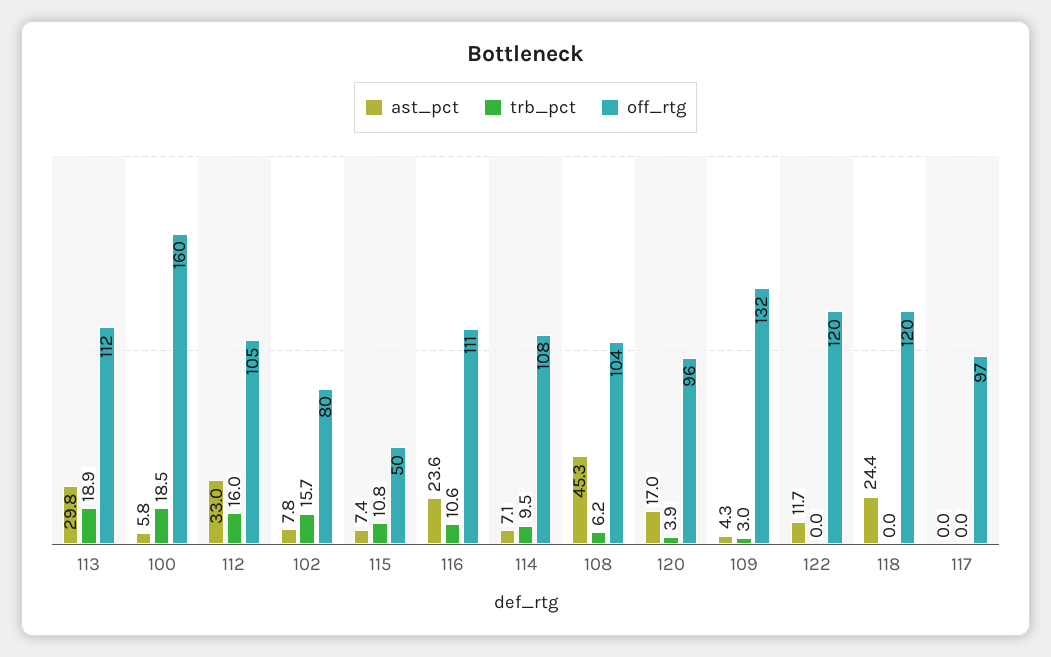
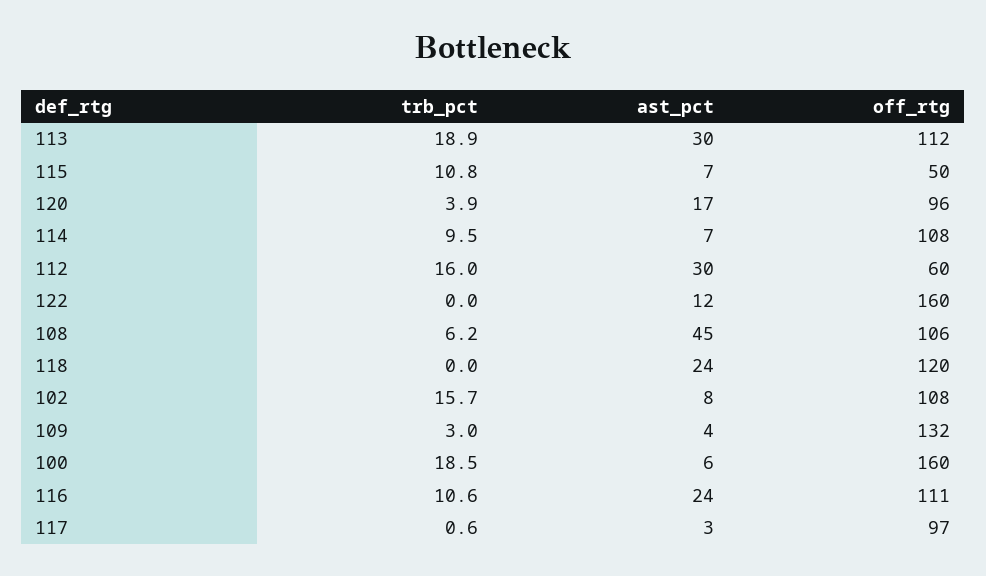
  {
    "ast_pct": {
      "113": 29.8,
      "100": 5.8,
-     "112": 33,
+     "112": 30,
      "102": 7.8,
      "115": 7.4,
      "116": 23.6,
      "114": 7.1,
      "108": 45.3,
      "120": 17,
      "109": 4.3,
      "122": 11.7,
      "118": 24.4,
-     "117": 0
+     "117": 3
    },
    "trb_pct": {
      "113": 18.9,
      "100": 18.5,
      "112": 16,
      "102": 15.7,
      "115": 10.8,
      "116": 10.6,
      "114": 9.5,
      "108": 6.2,
      "120": 3.9,
      "109": 3,
      "122": 0,
      "118": 0,
-     "117": 0
+     "117": 0.6
    },
    "off_rtg": {
      "113": 112,
      "100": 160,
-     "112": 105,
+     "112": 60,
-     "102": 80,
+     "102": 108,
      "115": 50,
      "116": 111,
      "114": 108,
-     "108": 104,
+     "108": 106,
      "120": 96,
      "109": 132,
-     "122": 120,
+     "122": 160,
      "118": 120,
      "117": 97
    }
  }

